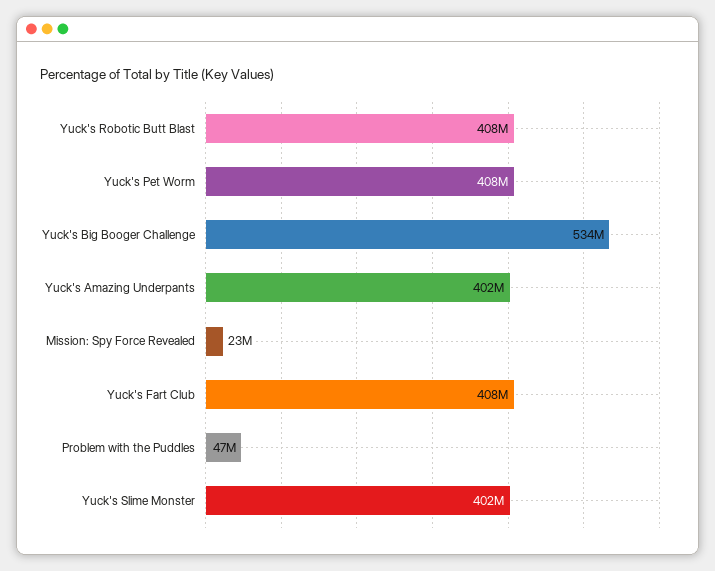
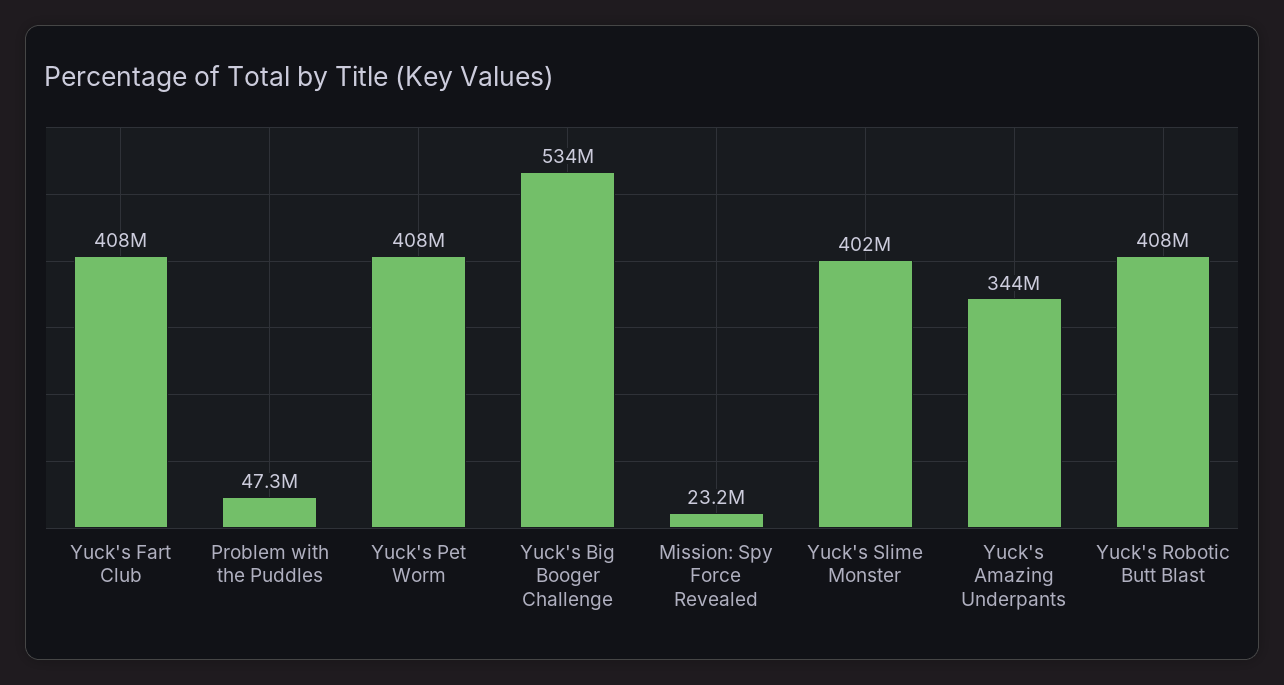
  {
    "Yuck's Robotic Butt Blast": 408000000,
    "Yuck's Pet Worm": 408000000,
    "Yuck's Big Booger Challenge": 534000000,
-   "Yuck's Amazing Underpants": 402000000,
+   "Yuck's Amazing Underpants": 344000000,
    "Mission: Spy Force Revealed": 23200000,
    "Yuck's Fart Club": 408000000,
    "Problem with the Puddles": 47300000,
    "Yuck's Slime Monster": 402000000
  }

